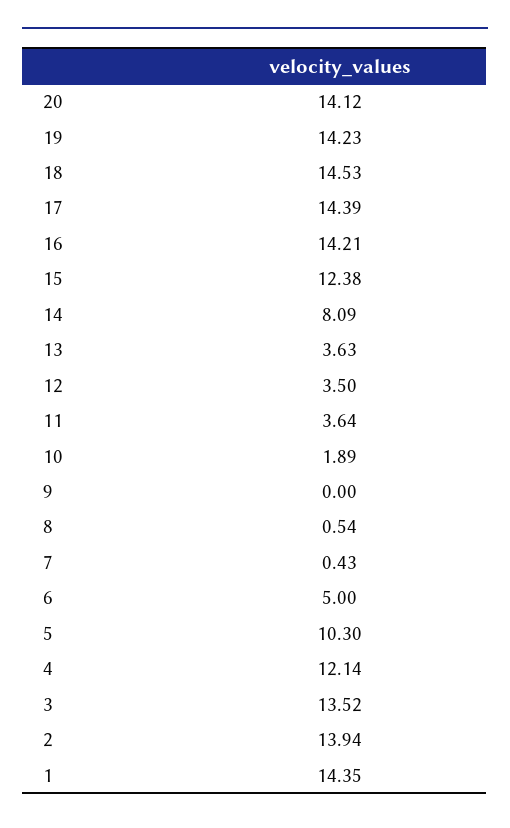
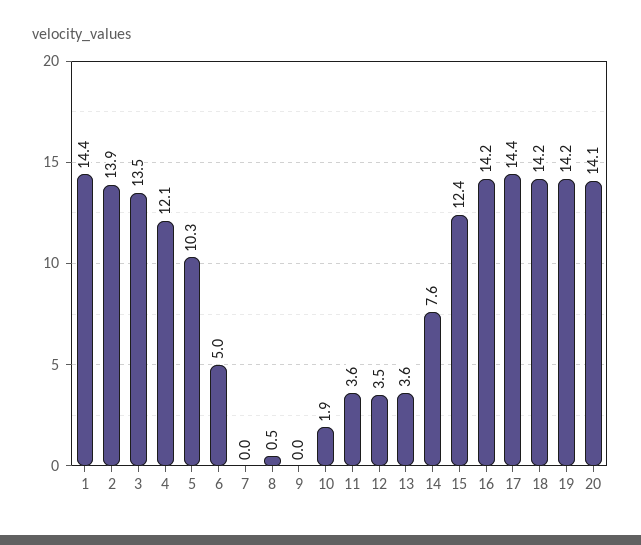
  {
    "20": 14.12,
    "19": 14.23,
-   "18": 14.53,
+   "18": 14.2,
    "17": 14.39,
    "16": 14.21,
    "15": 12.38,
-   "14": 8.09,
+   "14": 7.6,
    "13": 3.63,
    "12": 3.5,
    "11": 3.64,
    "10": 1.89,
    "9": 0,
    "8": 0.54,
-   "7": 0.43,
+   "7": 0,
    "6": 5,
    "5": 10.3,
    "4": 12.14,
    "3": 13.52,
    "2": 13.94,
    "1": 14.35
  }

